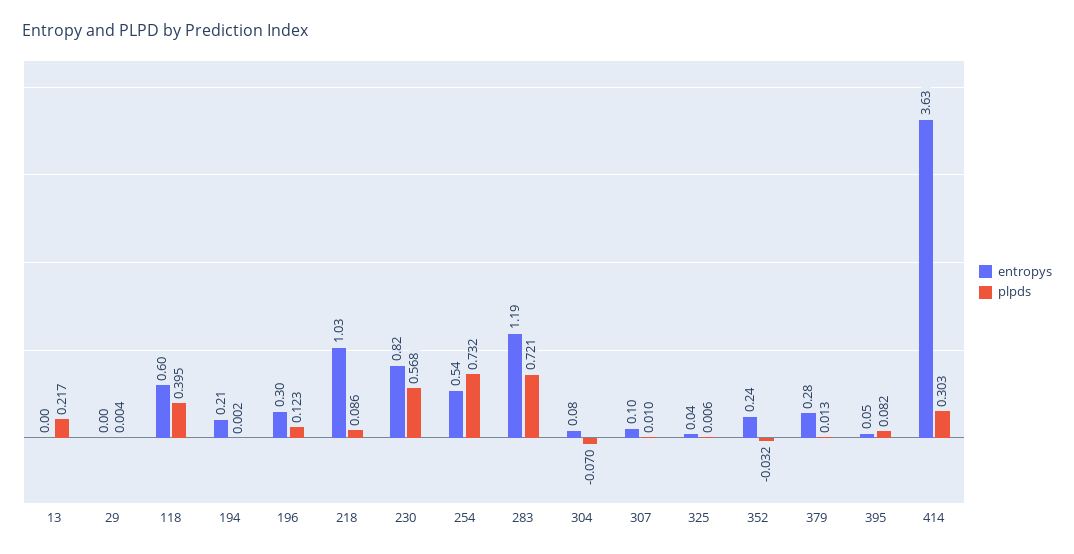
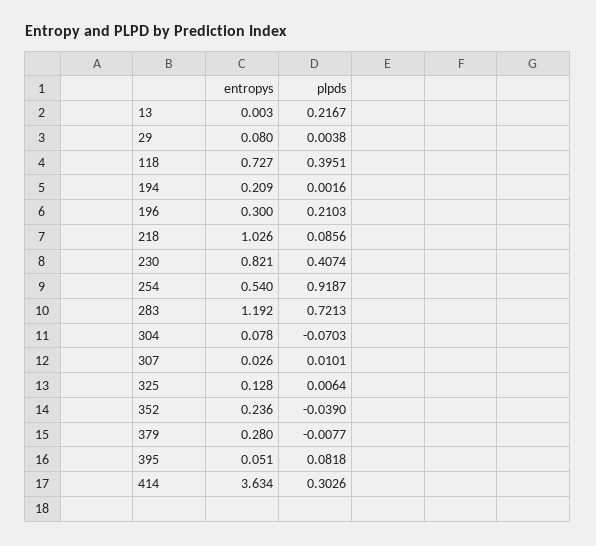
  {
    "entropys": {
      "13": 0.003,
-     "29": 0,
+     "29": 0.08,
-     "118": 0.6,
+     "118": 0.727,
      "194": 0.209,
      "196": 0.3,
      "218": 1.026,
      "230": 0.821,
      "254": 0.54,
      "283": 1.192,
      "304": 0.078,
-     "307": 0.1,
+     "307": 0.026,
-     "325": 0.04,
+     "325": 0.128,
      "352": 0.236,
      "379": 0.28,
      "395": 0.051,
      "414": 3.634
    },
    "plpds": {
      "13": 0.2167,
      "29": 0.0038,
      "118": 0.3951,
      "194": 0.0016,
-     "196": 0.123,
+     "196": 0.2103,
      "218": 0.0856,
-     "230": 0.568,
+     "230": 0.4074,
-     "254": 0.732,
+     "254": 0.9187,
      "283": 0.7213,
      "304": -0.0703,
      "307": 0.0101,
      "325": 0.0064,
-     "352": -0.032,
+     "352": -0.039,
-     "379": 0.013,
+     "379": -0.0077,
      "395": 0.0818,
      "414": 0.3026
    }
  }

